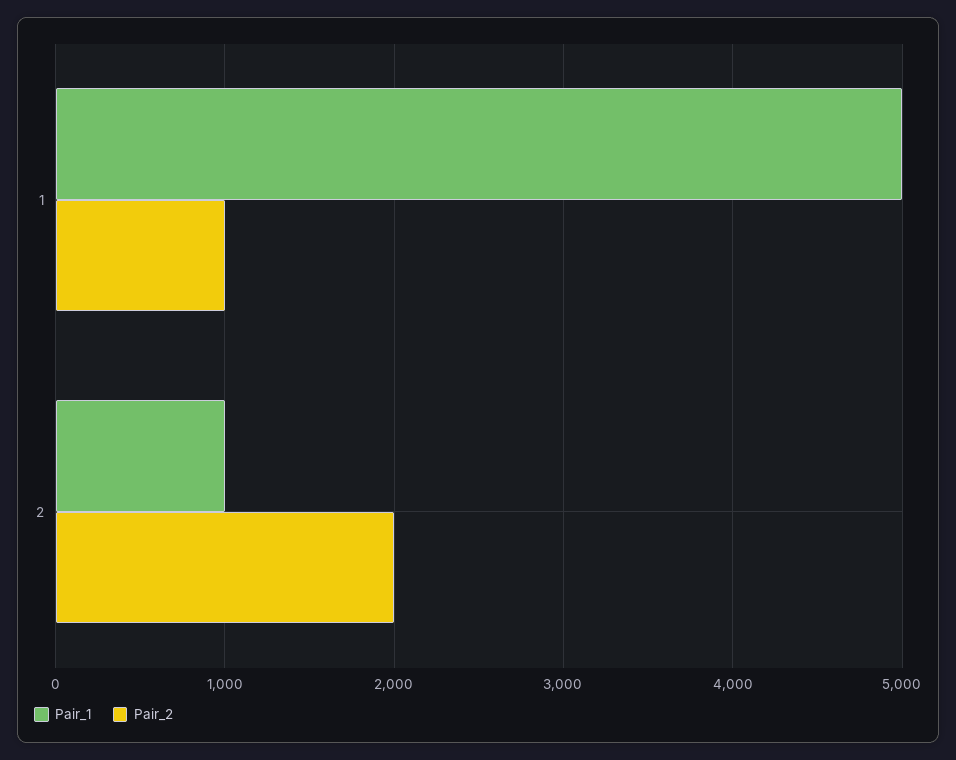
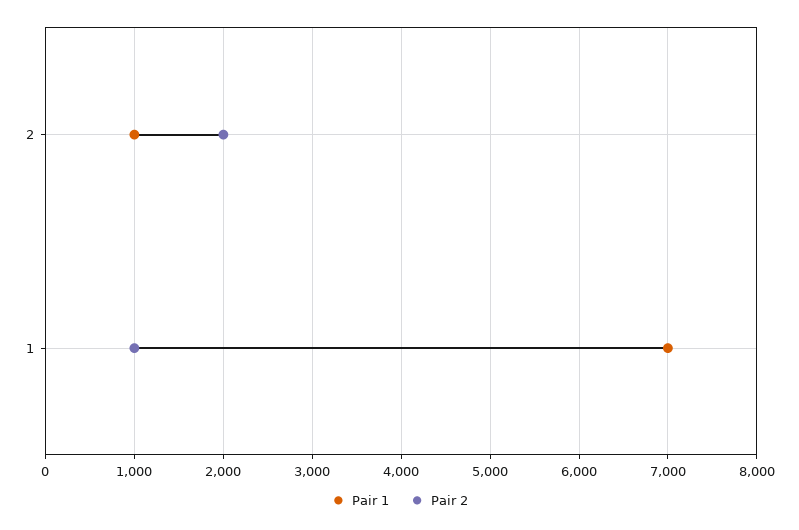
  {
    "Pair_1": {
-     "1": 5000,
+     "1": 7000,
      "2": 1000
    },
    "Pair_2": {
      "1": 1000,
      "2": 2000
    }
  }

